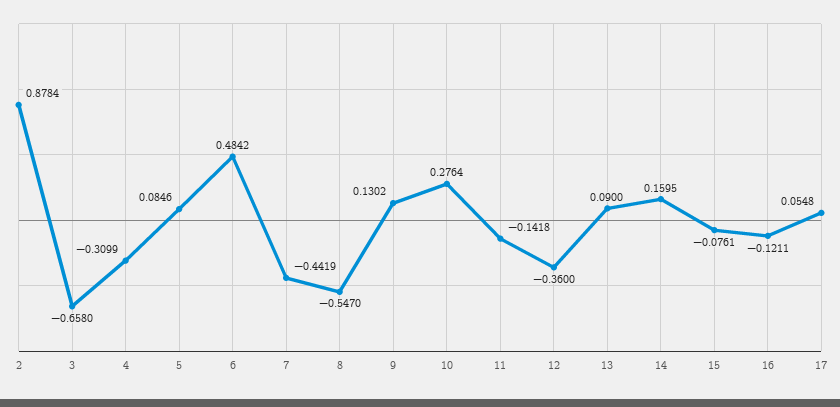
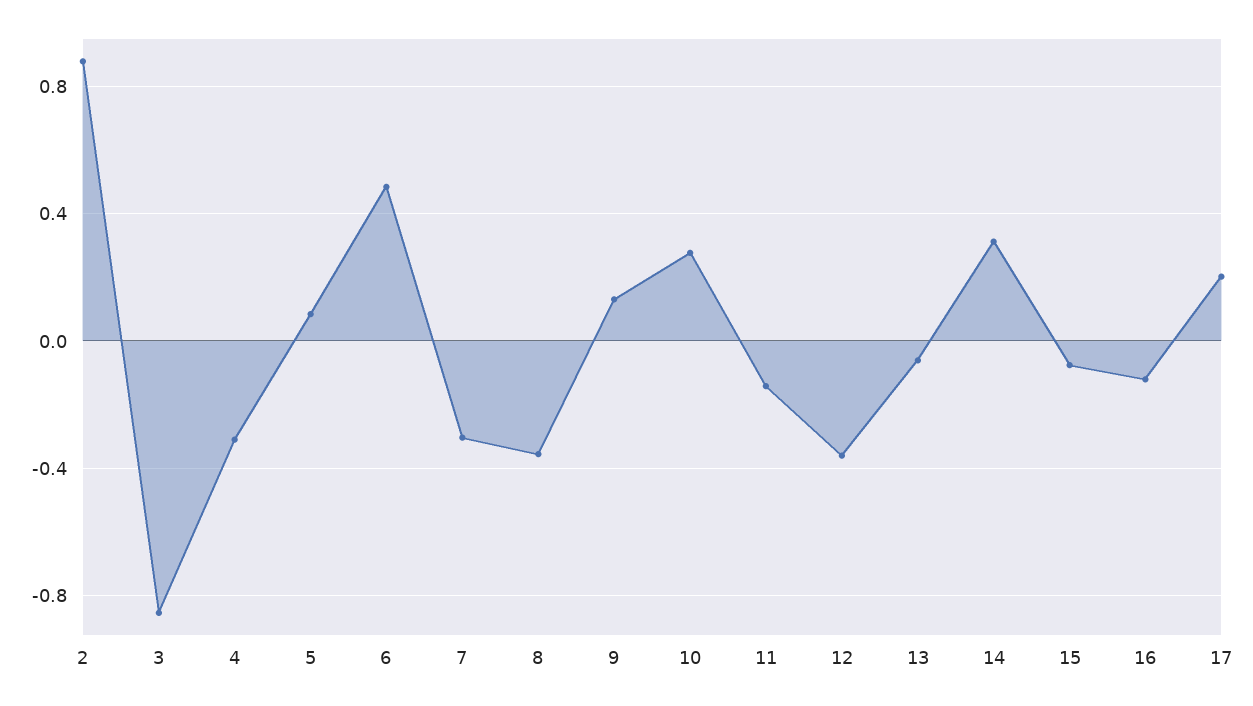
  {
    "2": 0.8784,
-   "3": -0.658,
+   "3": -0.85,
    "4": -0.3099,
    "5": 0.0846,
    "6": 0.4842,
-   "7": -0.4419,
+   "7": -0.3,
-   "8": -0.547,
+   "8": -0.35,
    "9": 0.1302,
    "10": 0.2764,
    "11": -0.1418,
    "12": -0.36,
-   "13": 0.09,
+   "13": -0.05,
-   "14": 0.1595,
+   "14": 0.3,
    "15": -0.0761,
    "16": -0.1211,
-   "17": 0.0548
+   "17": 0.2
  }

